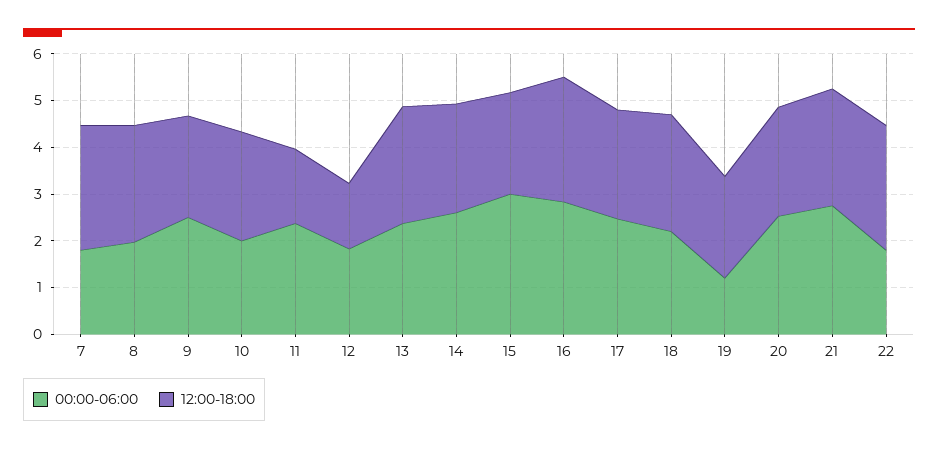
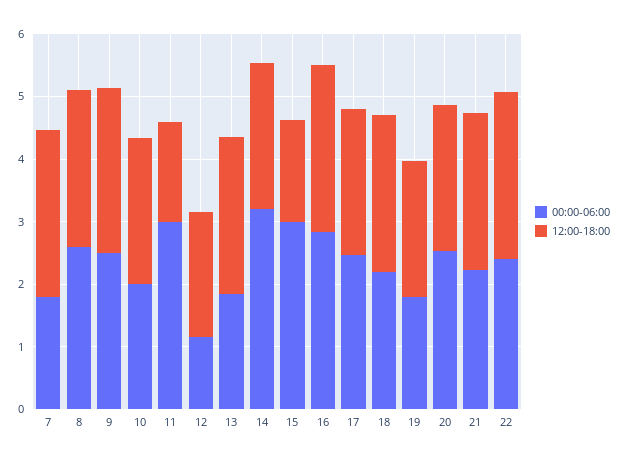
  {
    "00:00-06:00": {
      "7": 1.8,
-     "8": 2,
+     "8": 2.6,
      "9": 2.6,
      "10": 2,
-     "11": 2.4,
+     "11": 3,
-     "12": 1.8,
+     "12": 1.2,
-     "13": 2.4,
+     "13": 1.8,
-     "14": 2.6,
+     "14": 3.2,
      "15": 3,
      "16": 2.8,
      "17": 2.4,
      "18": 2.2,
-     "19": 1.2,
+     "19": 1.8,
      "20": 2.6,
-     "21": 2.8,
+     "21": 2.2,
-     "22": 1.8
+     "22": 2.4
    },
    "12:00-18:00": {
      "7": 2.6,
      "8": 2.6,
-     "9": 2.2,
+     "9": 2.6,
      "10": 2.4,
      "11": 1.6,
-     "12": 1.4,
+     "12": 2,
      "13": 2.6,
      "14": 2.4,
-     "15": 2.2,
+     "15": 1.6,
      "16": 2.6,
      "17": 2.4,
      "18": 2.6,
      "19": 2.2,
      "20": 2.4,
      "21": 2.6,
      "22": 2.6
    }
  }

